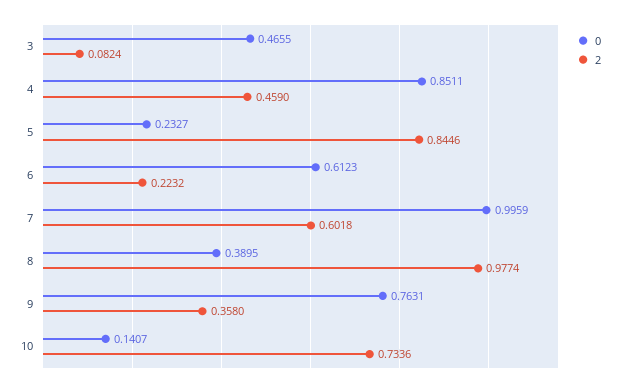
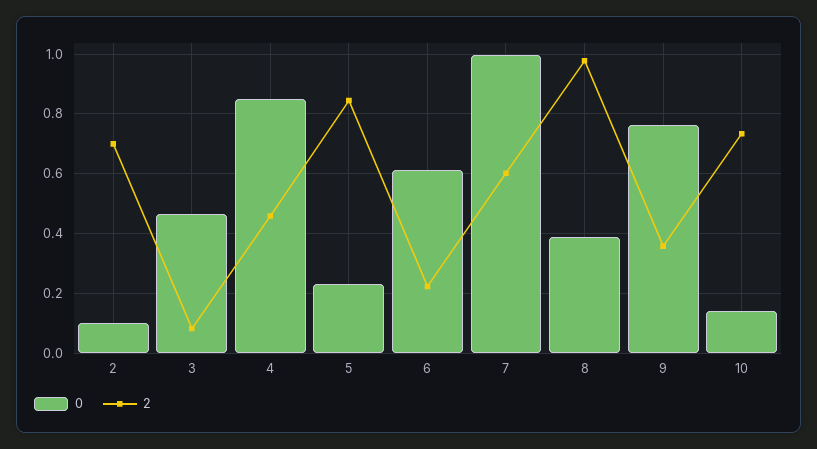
  {
    "0": {
      "3": 0.4655,
      "4": 0.8511,
      "5": 0.2327,
      "6": 0.6123,
      "7": 0.9959,
      "8": 0.3895,
      "9": 0.7631,
-     "10": 0.1407
+     "10": 0.1407,
+     "2": 0.1
    },
    "2": {
      "3": 0.0824,
      "4": 0.459,
      "5": 0.8446,
      "6": 0.2232,
      "7": 0.6018,
      "8": 0.9774,
      "9": 0.358,
-     "10": 0.7336
+     "10": 0.7336,
+     "2": 0.7
    }
  }

